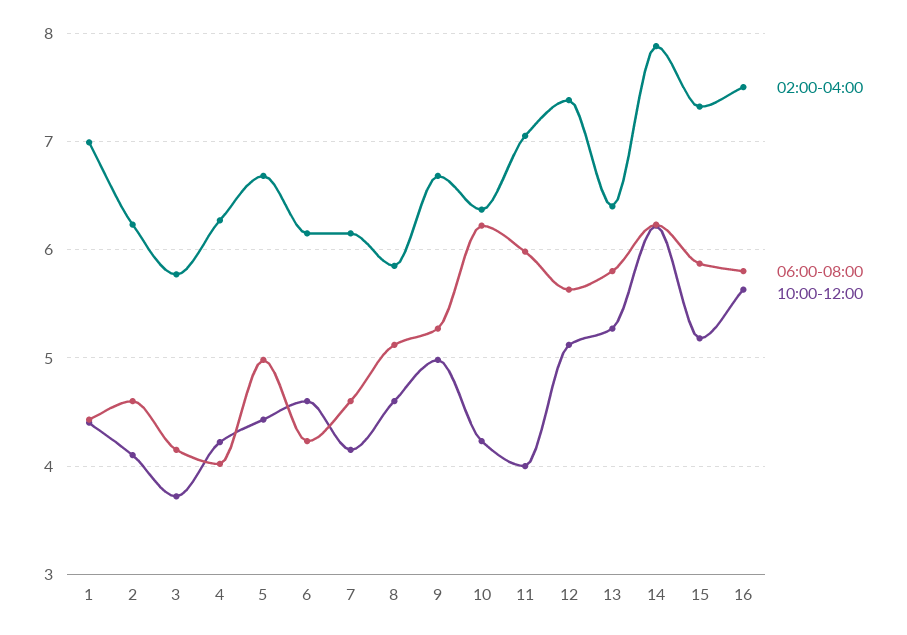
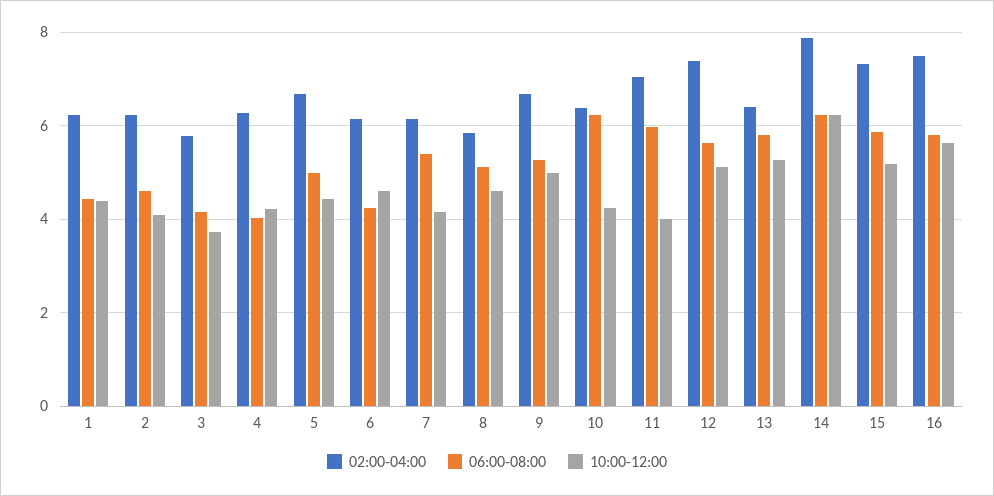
  {
    "02:00-04:00": {
-     "1": 7,
+     "1": 6.2,
      "2": 6.2,
      "3": 5.8,
      "4": 6.3,
      "5": 6.7,
      "6": 6.2,
      "7": 6.2,
      "8": 5.9,
      "9": 6.7,
      "10": 6.4,
      "11": 7.1,
      "12": 7.4,
      "13": 6.4,
      "14": 7.9,
      "15": 7.3,
      "16": 7.5
    },
    "06:00-08:00": {
      "1": 4.4,
      "2": 4.6,
      "3": 4.2,
      "4": 4,
      "5": 5,
      "6": 4.2,
-     "7": 4.6,
+     "7": 5.4,
      "8": 5.1,
      "9": 5.3,
      "10": 6.2,
      "11": 6,
      "12": 5.6,
      "13": 5.8,
      "14": 6.2,
      "15": 5.9,
      "16": 5.8
    },
    "10:00-12:00": {
      "1": 4.4,
      "2": 4.1,
      "3": 3.7,
      "4": 4.2,
      "5": 4.4,
      "6": 4.6,
      "7": 4.2,
      "8": 4.6,
      "9": 5,
      "10": 4.2,
      "11": 4,
      "12": 5.1,
      "13": 5.3,
      "14": 6.2,
      "15": 5.2,
      "16": 5.6
    }
  }

